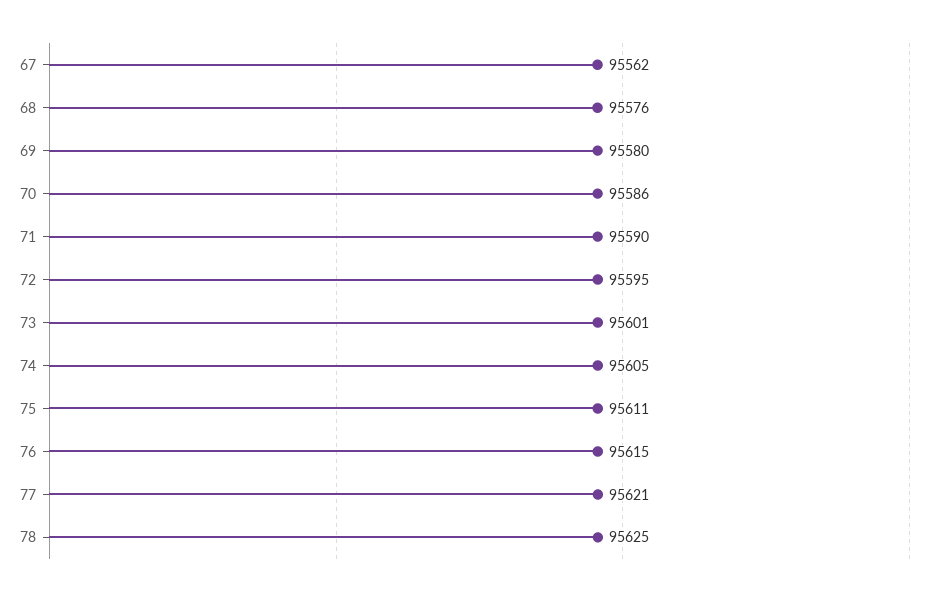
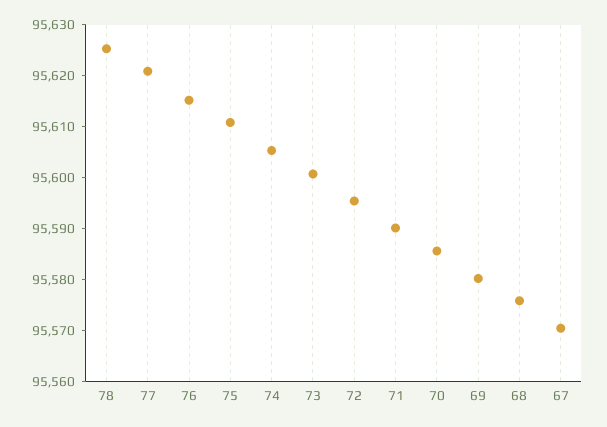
  {
-   "67": 95562,
+   "67": 95570,
    "68": 95576,
    "69": 95580,
    "70": 95586,
    "71": 95590,
    "72": 95595,
    "73": 95601,
    "74": 95605,
    "75": 95611,
    "76": 95615,
    "77": 95621,
    "78": 95625
  }

